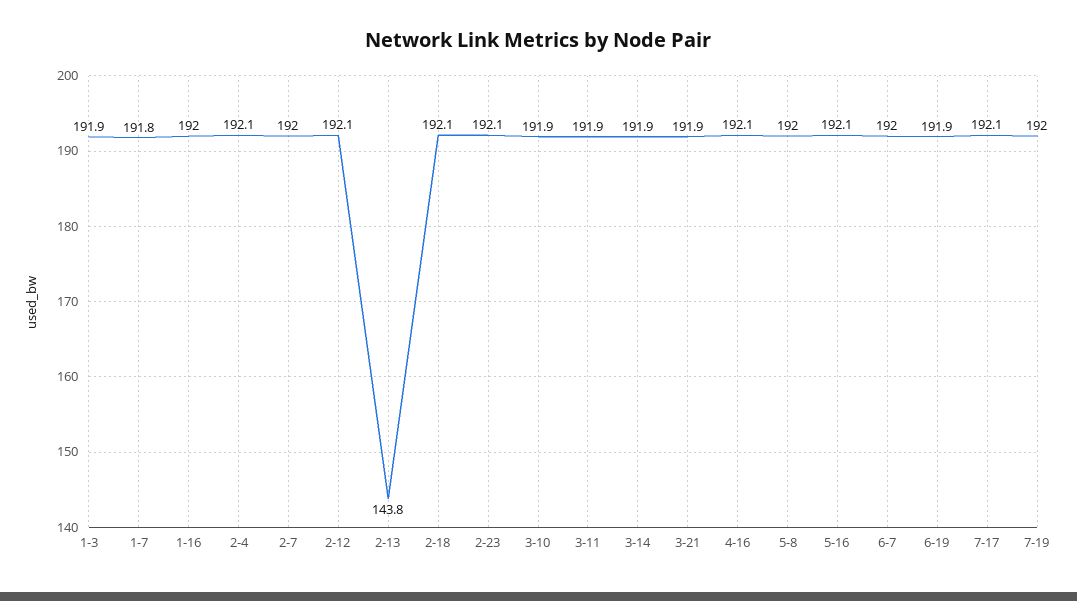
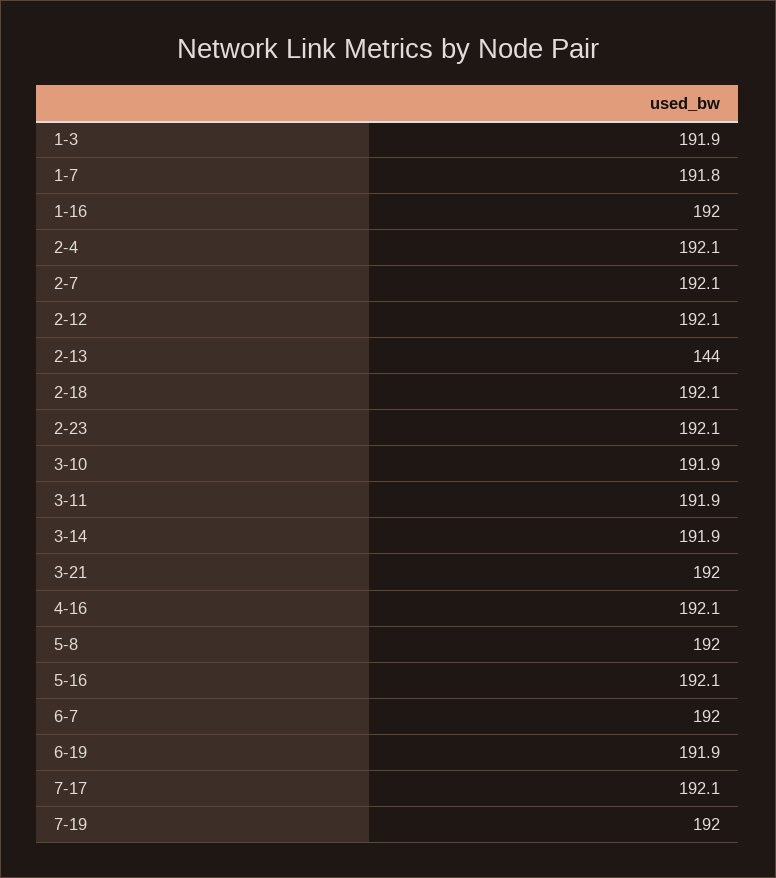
  {
    "1-3": 191.9,
    "1-7": 191.8,
    "1-16": 192,
    "2-4": 192.1,
-   "2-7": 192,
+   "2-7": 192.1,
    "2-12": 192.1,
-   "2-13": 143.8,
+   "2-13": 144,
    "2-18": 192.1,
    "2-23": 192.1,
    "3-10": 191.9,
    "3-11": 191.9,
    "3-14": 191.9,
-   "3-21": 191.9,
+   "3-21": 192,
    "4-16": 192.1,
    "5-8": 192,
    "5-16": 192.1,
    "6-7": 192,
    "6-19": 191.9,
    "7-17": 192.1,
    "7-19": 192
  }

